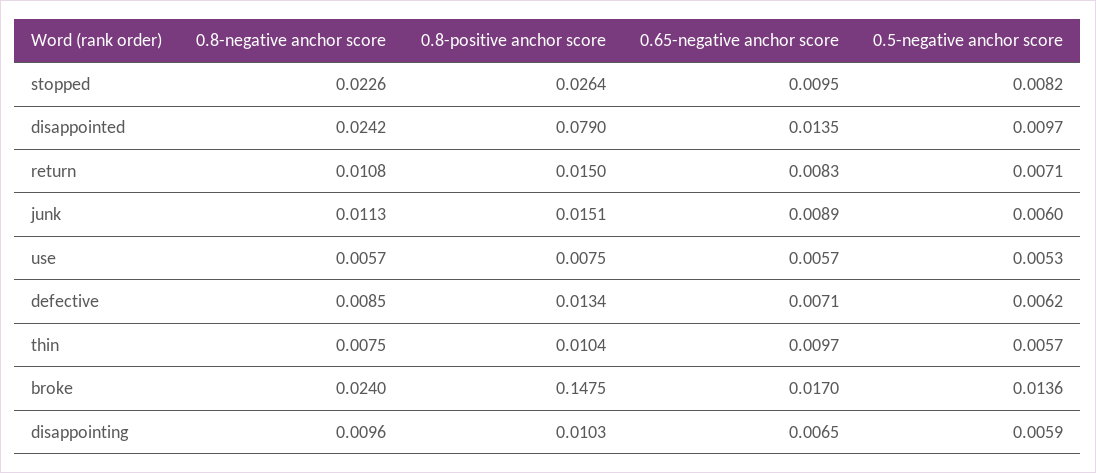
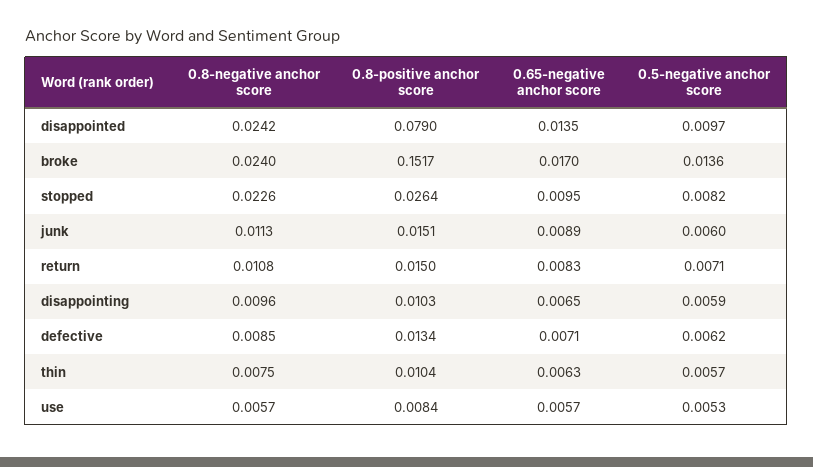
  {
    "0.8-negative anchor score": {
      "stopped": 0.0226,
      "disappointed": 0.0242,
      "return": 0.0108,
      "junk": 0.0113,
      "use": 0.0057,
      "defective": 0.0085,
      "thin": 0.0075,
      "broke": 0.024,
      "disappointing": 0.0096
    },
    "0.8-positive anchor score": {
      "stopped": 0.0264,
      "disappointed": 0.079,
      "return": 0.015,
      "junk": 0.0151,
-     "use": 0.0075,
+     "use": 0.0084,
      "defective": 0.0134,
      "thin": 0.0104,
-     "broke": 0.1475,
+     "broke": 0.1517,
      "disappointing": 0.0103
    },
    "0.65-negative anchor score": {
      "stopped": 0.0095,
      "disappointed": 0.0135,
      "return": 0.0083,
      "junk": 0.0089,
      "use": 0.0057,
      "defective": 0.0071,
-     "thin": 0.0097,
+     "thin": 0.0063,
      "broke": 0.017,
      "disappointing": 0.0065
    },
    "0.5-negative anchor score": {
      "stopped": 0.0082,
      "disappointed": 0.0097,
      "return": 0.0071,
      "junk": 0.006,
      "use": 0.0053,
      "defective": 0.0062,
      "thin": 0.0057,
      "broke": 0.0136,
      "disappointing": 0.0059
    }
  }

